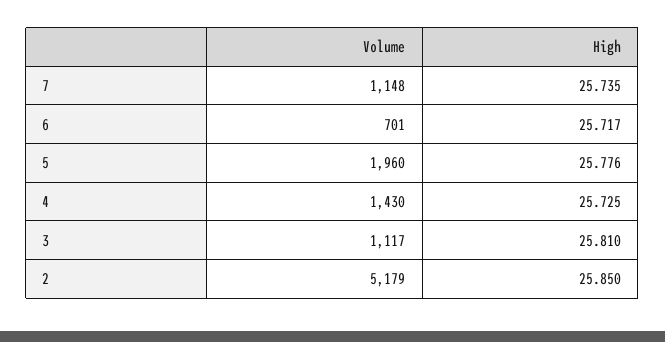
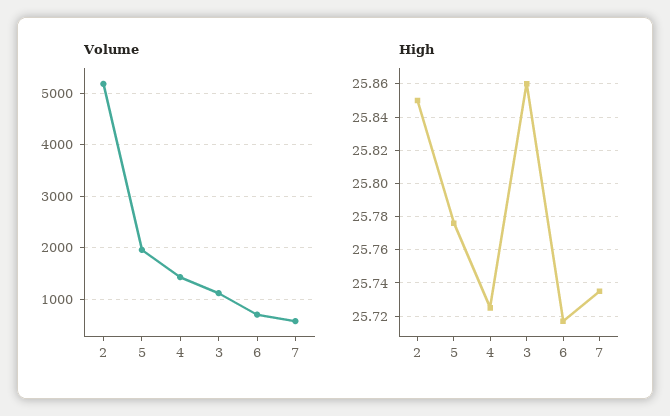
  {
    "Volume": {
-     "7": 1148,
+     "7": 600,
      "6": 701,
      "5": 1960,
      "4": 1430,
      "3": 1117,
      "2": 5179
    },
    "High": {
      "7": 25.735,
      "6": 25.717,
      "5": 25.776,
      "4": 25.725,
-     "3": 25.81,
+     "3": 25.86,
      "2": 25.85
    }
  }

